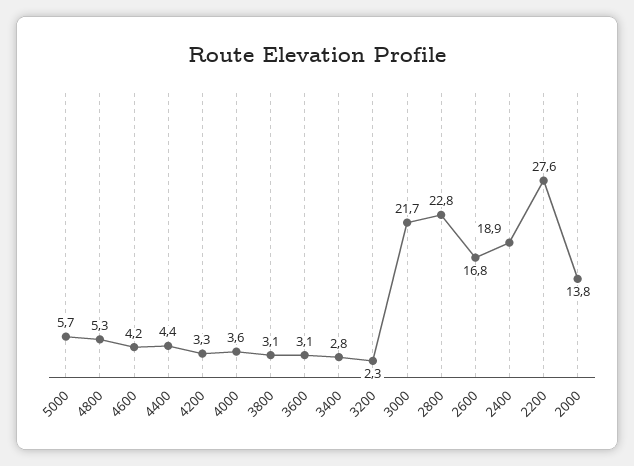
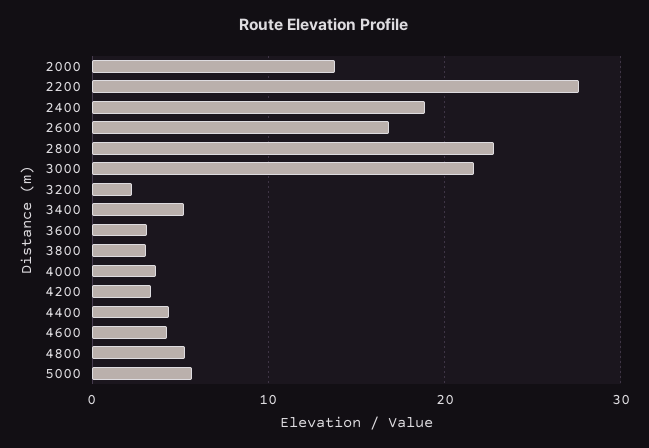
  {
    "5000": 5.7,
    "4800": 5.3,
    "4600": 4.2,
    "4400": 4.4,
    "4200": 3.3,
    "4000": 3.6,
    "3800": 3.1,
    "3600": 3.1,
-   "3400": 2.8,
+   "3400": 5,
    "3200": 2.3,
    "3000": 21.7,
    "2800": 22.8,
    "2600": 16.8,
    "2400": 18.9,
    "2200": 27.6,
    "2000": 13.8
  }

